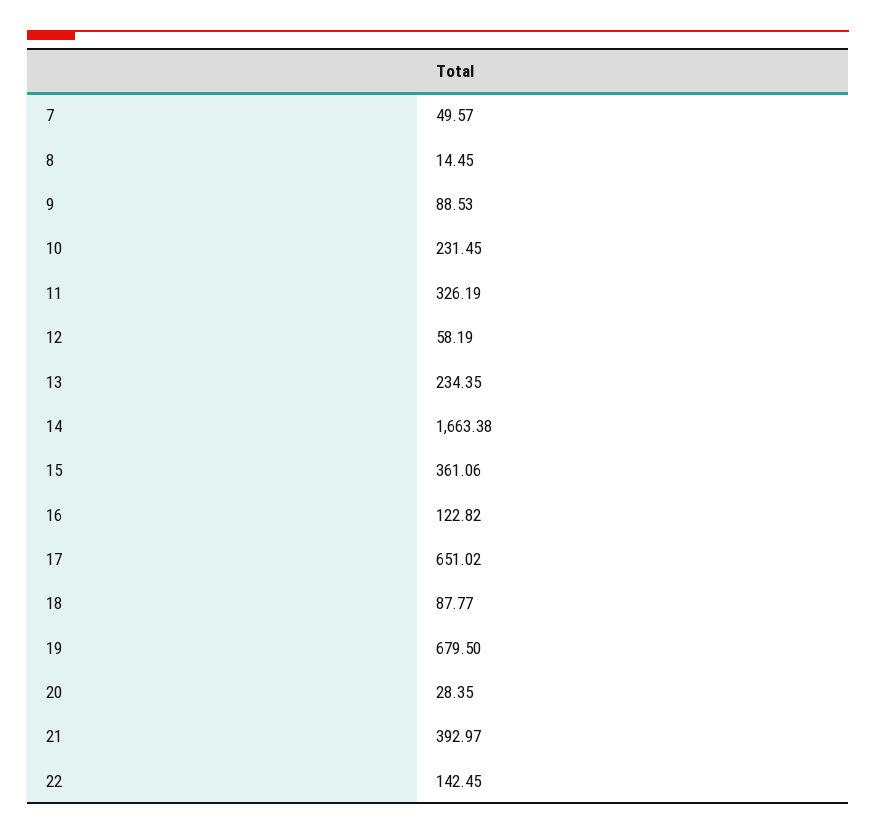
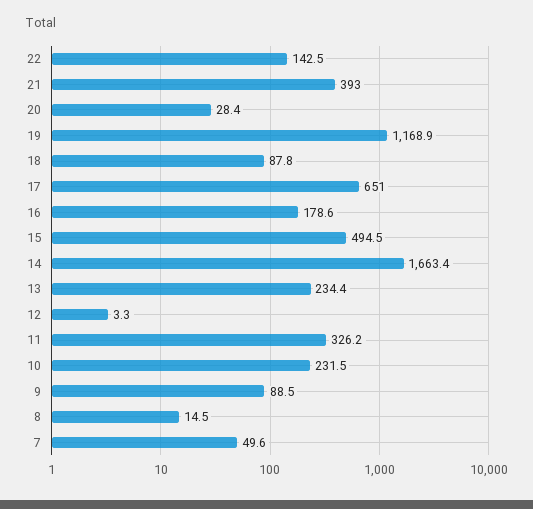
  {
    "7": 49.57,
    "8": 14.45,
    "9": 88.53,
    "10": 231.45,
    "11": 326.19,
-   "12": 58.19,
+   "12": 3.3,
    "13": 234.35,
    "14": 1663.38,
-   "15": 361.06,
+   "15": 494.5,
-   "16": 122.82,
+   "16": 178.6,
    "17": 651.02,
    "18": 87.77,
-   "19": 679.5,
+   "19": 1168.9,
    "20": 28.35,
    "21": 392.97,
    "22": 142.45
  }

